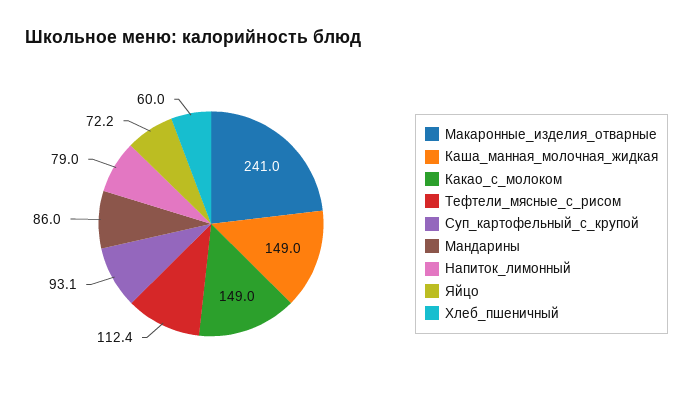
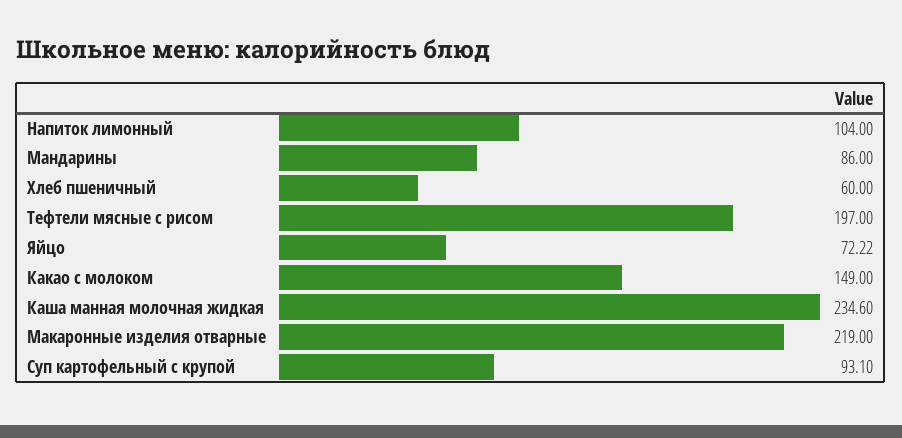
  {
-   "Макаронные_изделия_отварные": 241,
+   "Макаронные_изделия_отварные": 219,
-   "Каша_манная_молочная_жидкая": 149,
+   "Каша_манная_молочная_жидкая": 234.6,
    "Какао_с_молоком": 149,
-   "Тефтели_мясные_с_рисом": 112.4,
+   "Тефтели_мясные_с_рисом": 197,
    "Суп_картофельный_с_крупой": 93.1,
    "Мандарины": 86,
-   "Напиток_лимонный": 79,
+   "Напиток_лимонный": 104,
    "Яйцо": 72.22,
    "Хлеб_пшеничный": 60
  }

